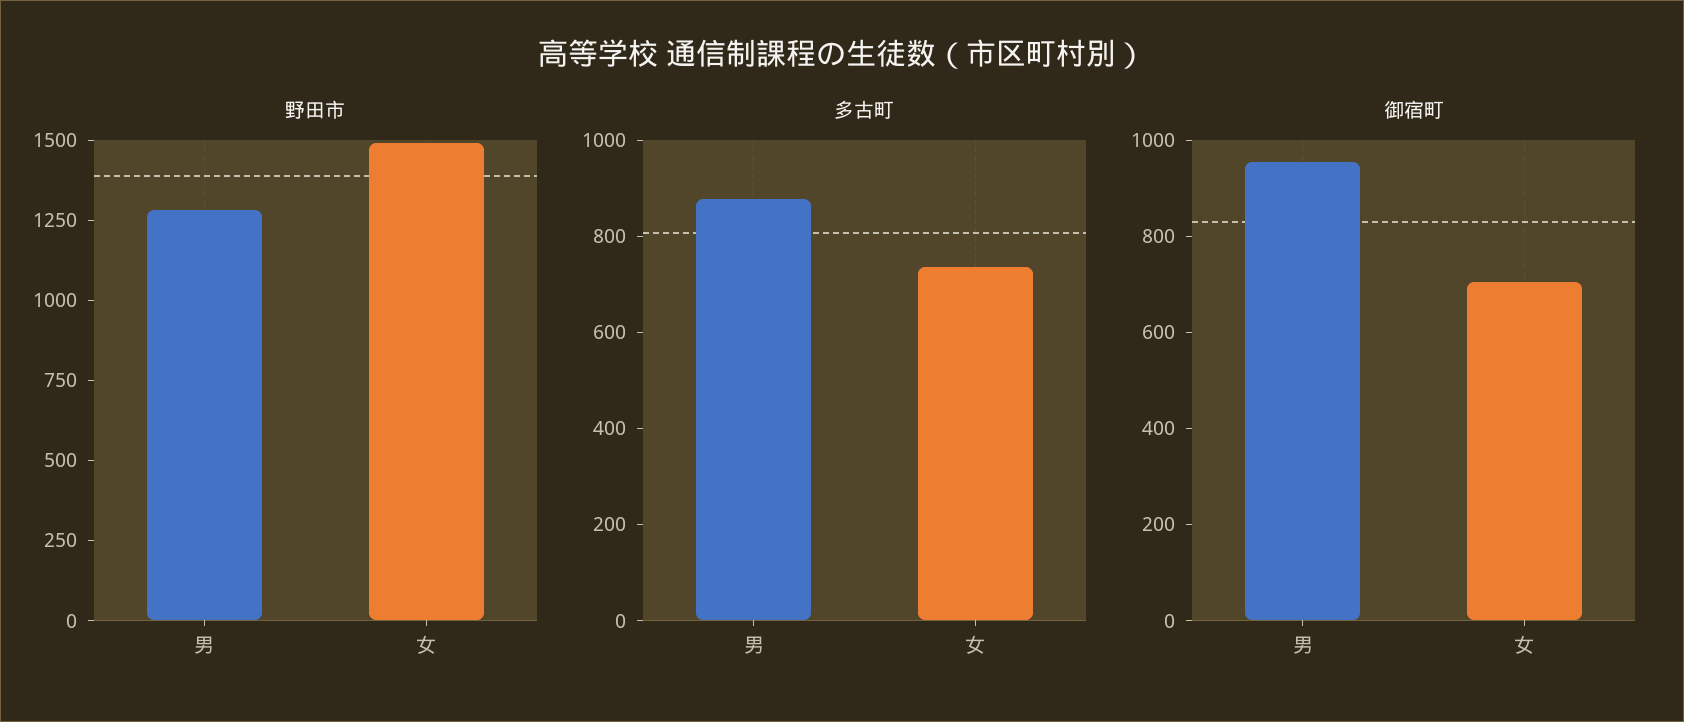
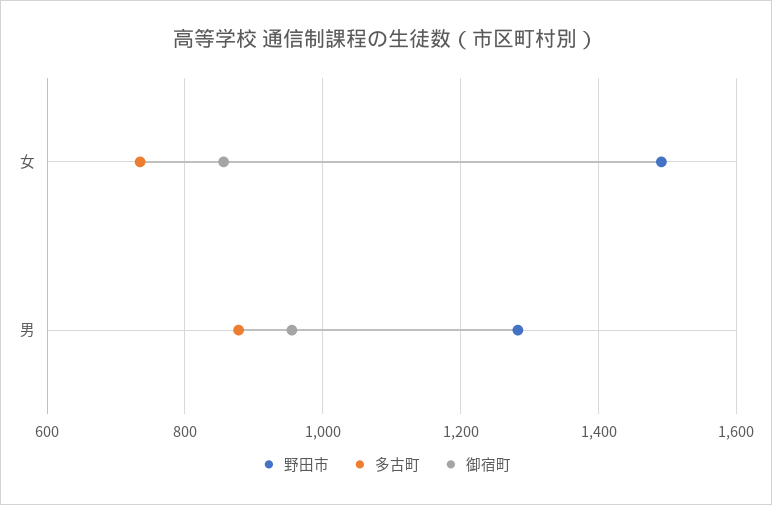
  {
    "野田市": {
      "男": 1280,
      "女": 1500
    },
    "多古町": {
      "男": 880,
      "女": 740
    },
    "御宿町": {
      "男": 960,
-     "女": 700
+     "女": 860
    }
  }

